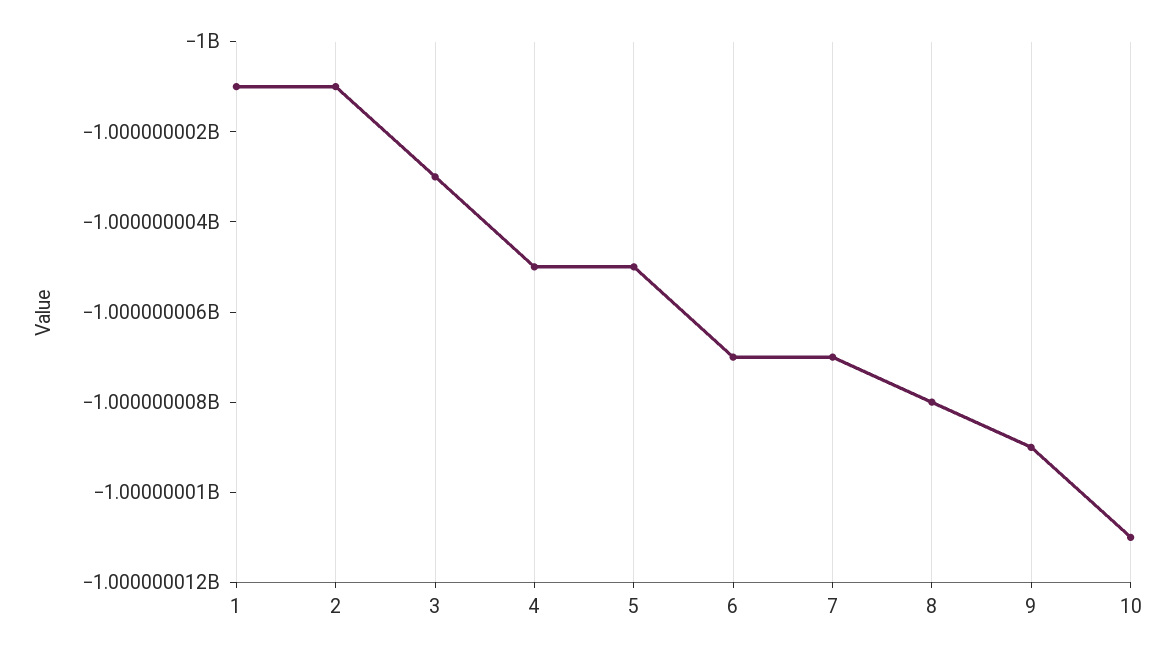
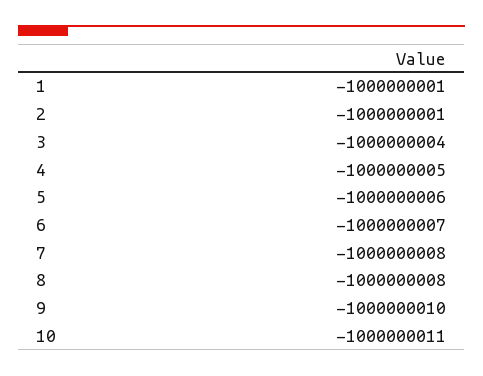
  {
    "1": -1000000001,
    "2": -1000000001,
-   "3": -1000000003,
+   "3": -1000000004,
    "4": -1000000005,
-   "5": -1000000005,
+   "5": -1000000006,
    "6": -1000000007,
-   "7": -1000000007,
+   "7": -1000000008,
    "8": -1000000008,
-   "9": -1000000009,
+   "9": -1000000010,
    "10": -1000000011
  }

